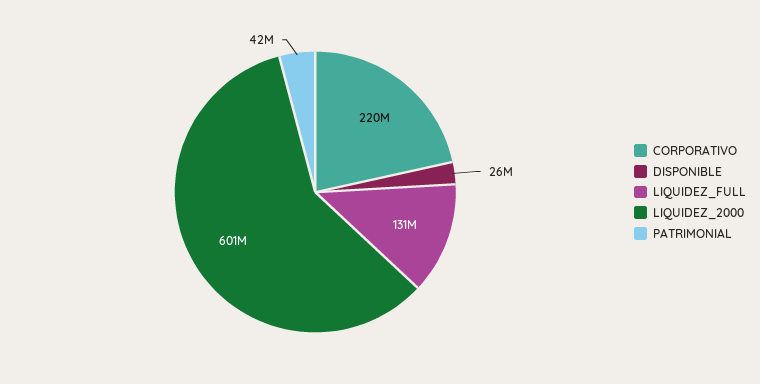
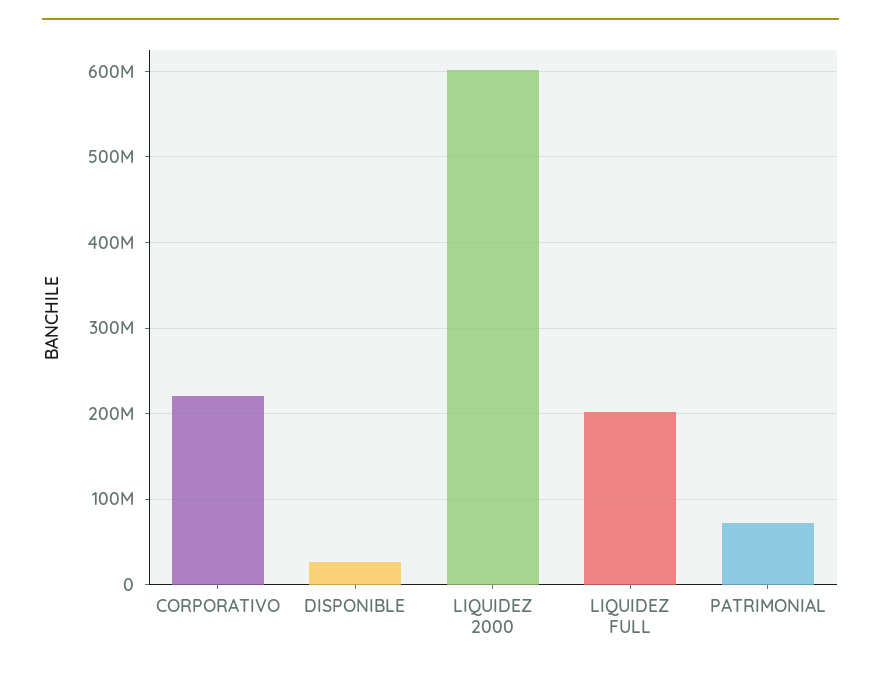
  {
    "CORPORATIVO": 220000000,
    "DISPONIBLE": 26000000,
-   "LIQUIDEZ_FULL": 131000000,
+   "LIQUIDEZ_FULL": 200000000,
    "LIQUIDEZ_2000": 601000000,
-   "PATRIMONIAL": 42000000
+   "PATRIMONIAL": 70000000
  }

